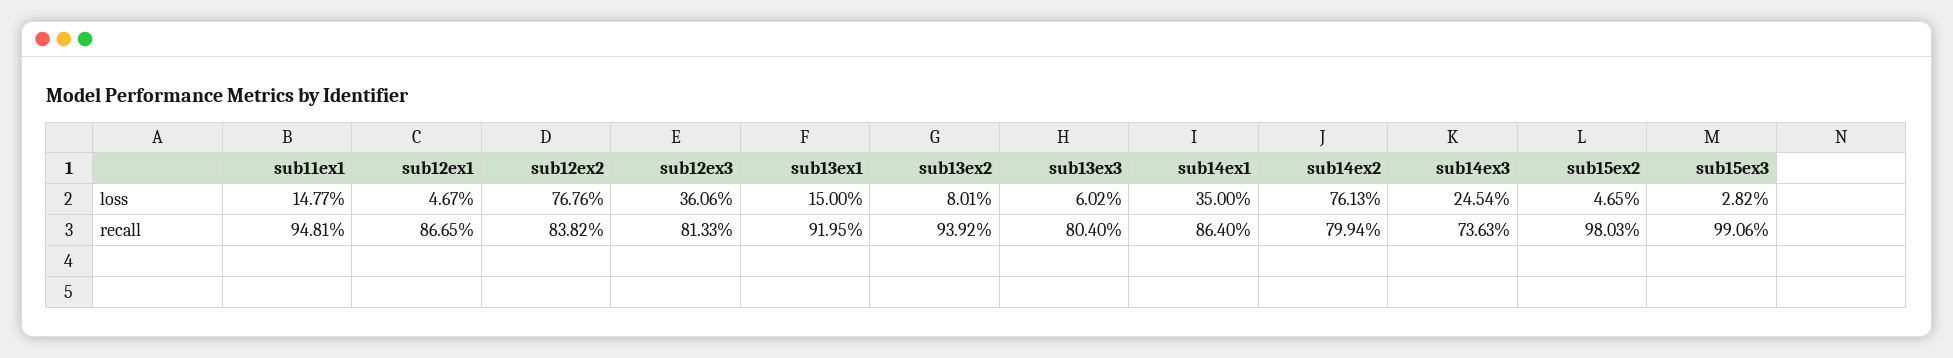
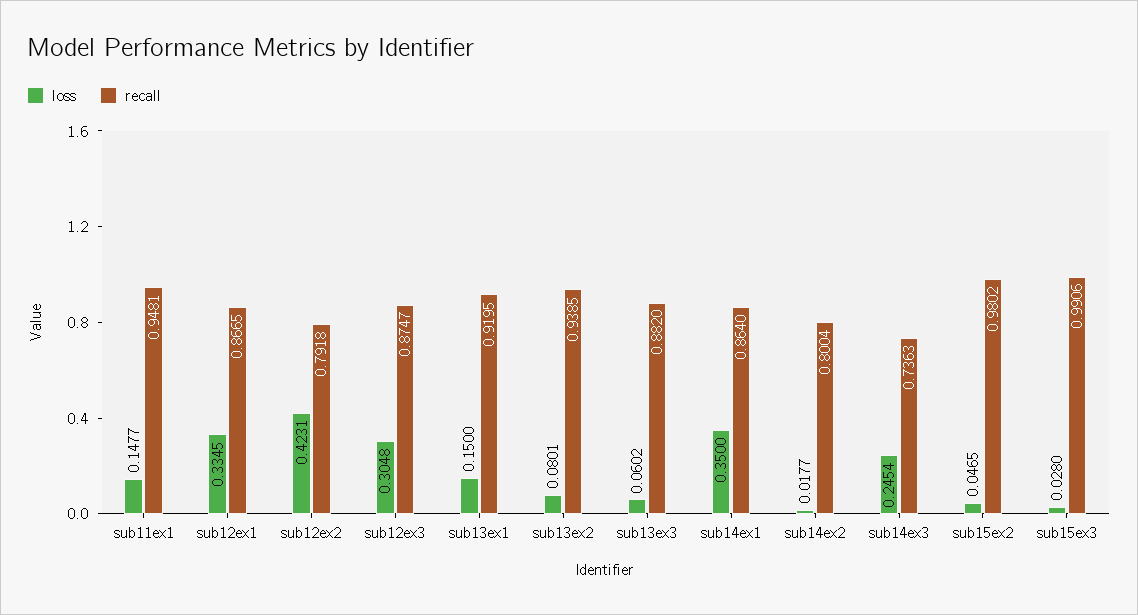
  {
    "loss": {
      "sub11ex1": 0.1477,
-     "sub12ex1": 0.0467,
+     "sub12ex1": 0.3345,
-     "sub12ex2": 0.7676,
+     "sub12ex2": 0.4231,
-     "sub12ex3": 0.3606,
+     "sub12ex3": 0.3048,
      "sub13ex1": 0.15,
      "sub13ex2": 0.0801,
      "sub13ex3": 0.0602,
      "sub14ex1": 0.35,
-     "sub14ex2": 0.7613,
+     "sub14ex2": 0.0177,
      "sub14ex3": 0.2454,
      "sub15ex2": 0.0465,
-     "sub15ex3": 0.0282
+     "sub15ex3": 0.028
    },
    "recall": {
      "sub11ex1": 0.9481,
      "sub12ex1": 0.8665,
-     "sub12ex2": 0.8382,
+     "sub12ex2": 0.7918,
-     "sub12ex3": 0.8133,
+     "sub12ex3": 0.8747,
      "sub13ex1": 0.9195,
-     "sub13ex2": 0.9392,
+     "sub13ex2": 0.9385,
-     "sub13ex3": 0.804,
+     "sub13ex3": 0.882,
      "sub14ex1": 0.864,
-     "sub14ex2": 0.7994,
+     "sub14ex2": 0.8004,
      "sub14ex3": 0.7363,
-     "sub15ex2": 0.9803,
+     "sub15ex2": 0.9802,
      "sub15ex3": 0.9906
    }
  }

